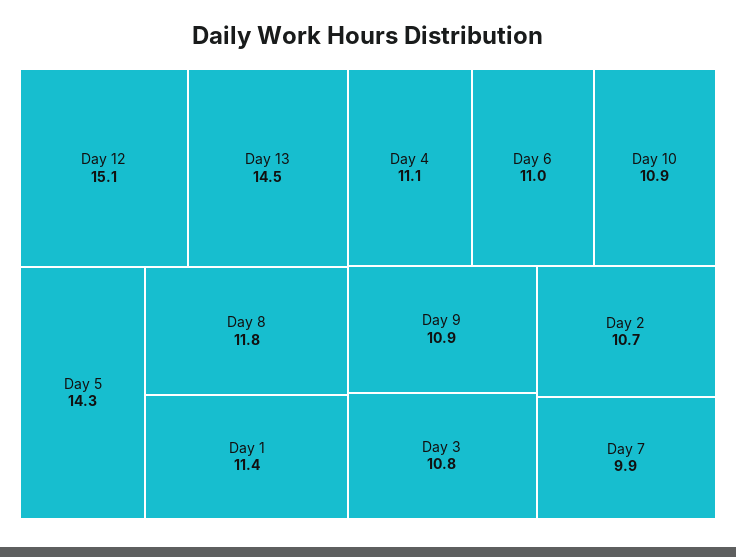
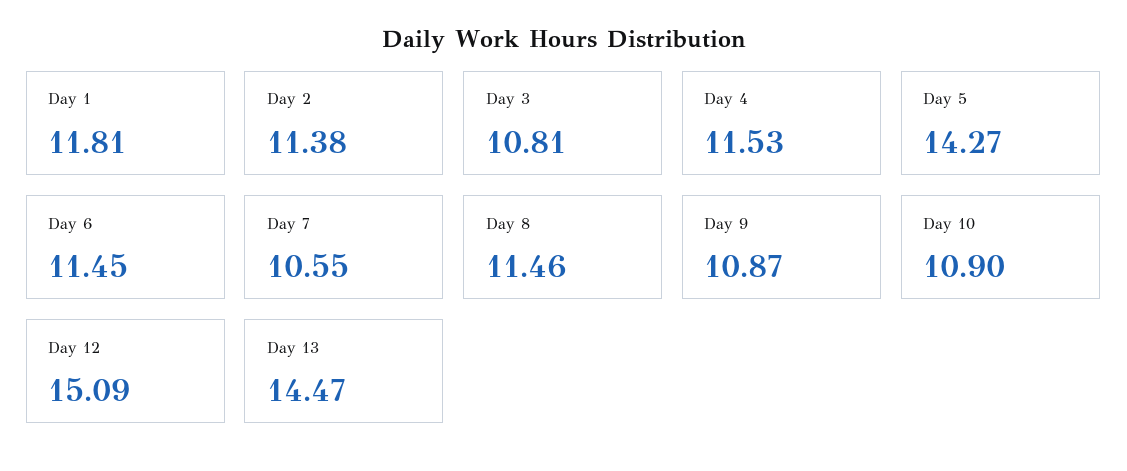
  {
    "Day 12": 15.09,
    "Day 13": 14.47,
    "Day 5": 14.27,
-   "Day 8": 11.8,
+   "Day 8": 11.46,
-   "Day 1": 11.4,
+   "Day 1": 11.81,
-   "Day 4": 11.1,
+   "Day 4": 11.53,
-   "Day 6": 11,
+   "Day 6": 11.45,
    "Day 10": 10.9,
    "Day 9": 10.87,
    "Day 3": 10.81,
-   "Day 2": 10.7,
+   "Day 2": 11.38,
-   "Day 7": 9.9
+   "Day 7": 10.55
  }

